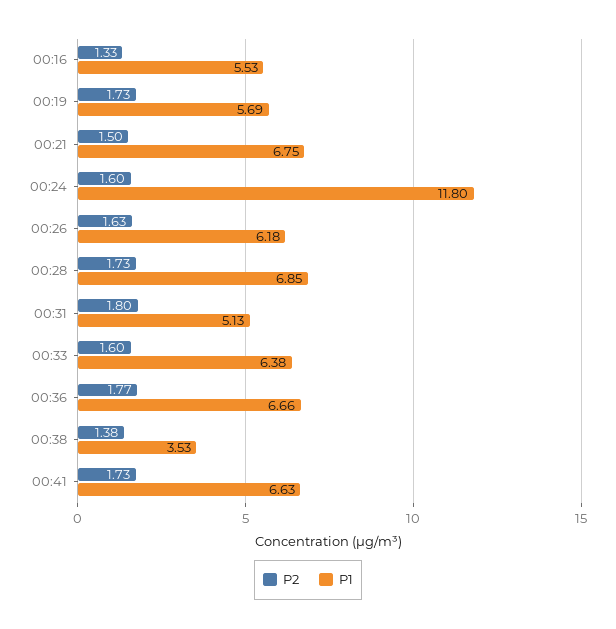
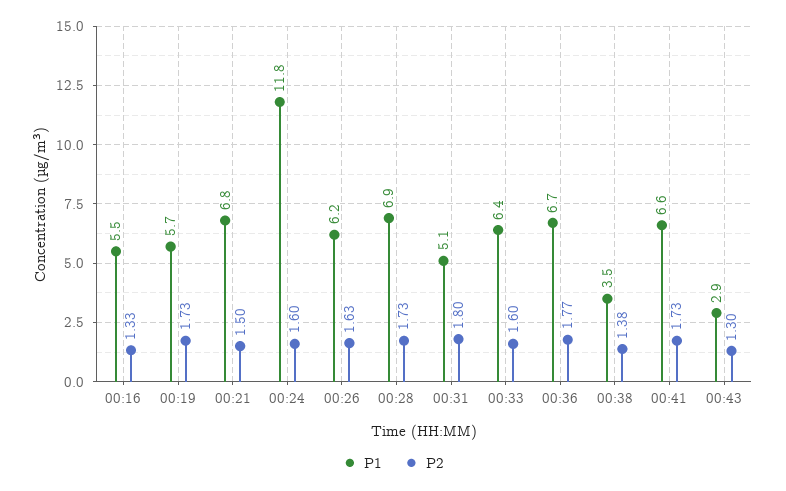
  {
    "P2": {
      "00:16": 1.33,
      "00:19": 1.73,
      "00:21": 1.5,
      "00:24": 1.6,
      "00:26": 1.63,
      "00:28": 1.73,
      "00:31": 1.8,
      "00:33": 1.6,
      "00:36": 1.77,
      "00:38": 1.38,
-     "00:41": 1.73
+     "00:41": 1.73,
+     "00:43": 1.3
    },
    "P1": {
      "00:16": 5.53,
      "00:19": 5.69,
      "00:21": 6.75,
      "00:24": 11.8,
      "00:26": 6.18,
      "00:28": 6.85,
      "00:31": 5.13,
      "00:33": 6.38,
      "00:36": 6.66,
      "00:38": 3.53,
-     "00:41": 6.63
+     "00:41": 6.63,
+     "00:43": 2.9
    }
  }

